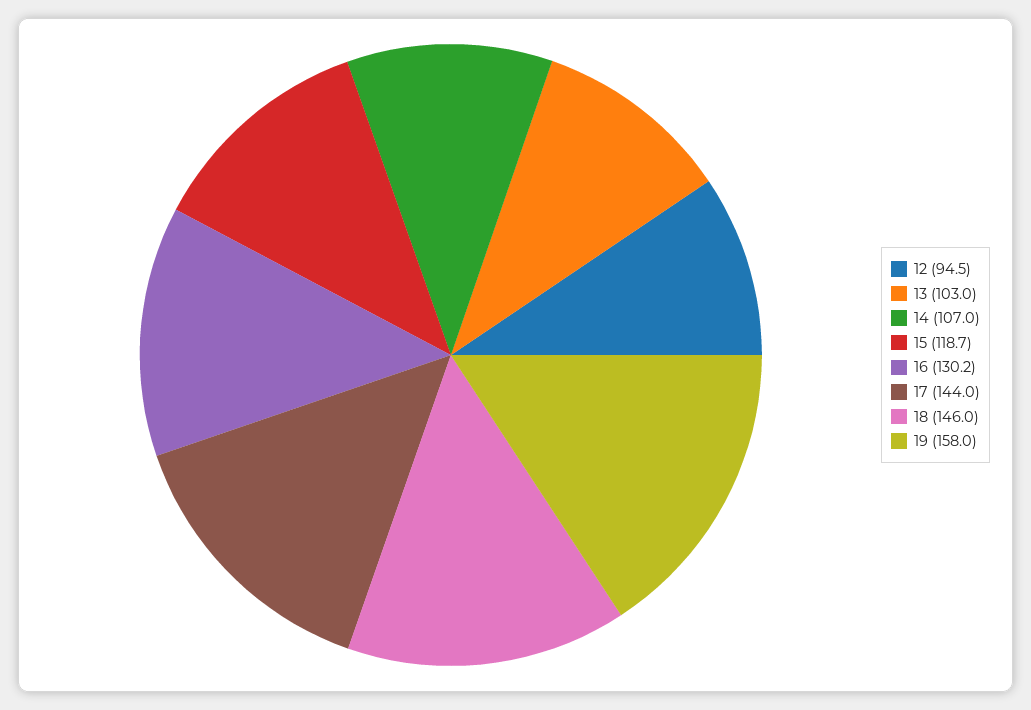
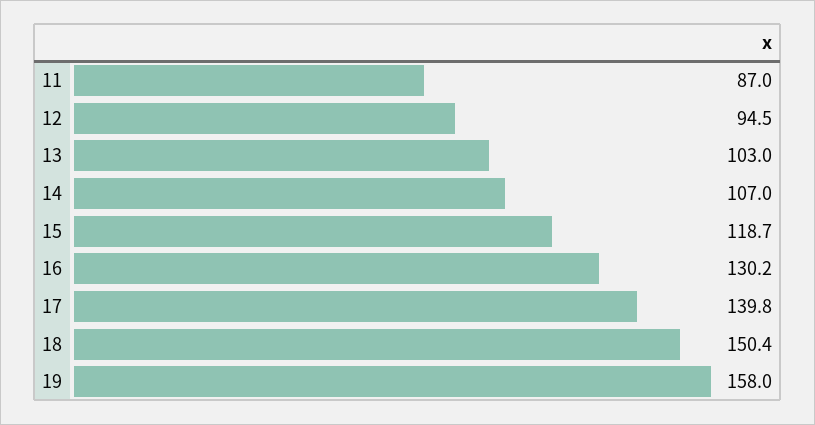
  {
    "12": 94.5,
    "13": 103,
    "14": 107,
    "15": 118.7,
    "16": 130.2,
-   "17": 144,
+   "17": 139.8,
-   "18": 146,
+   "18": 150.4,
-   "19": 158
+   "19": 158,
+   "11": 87
  }

